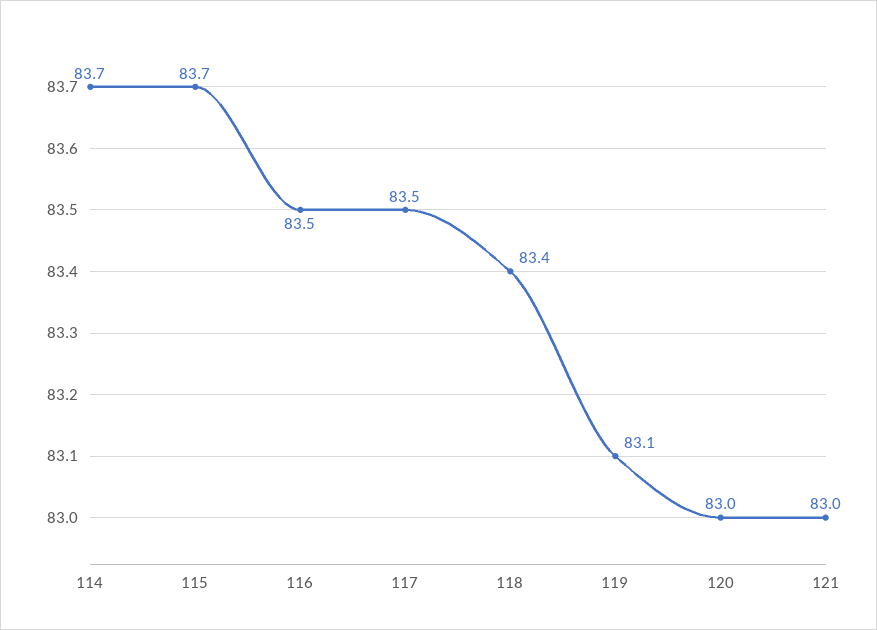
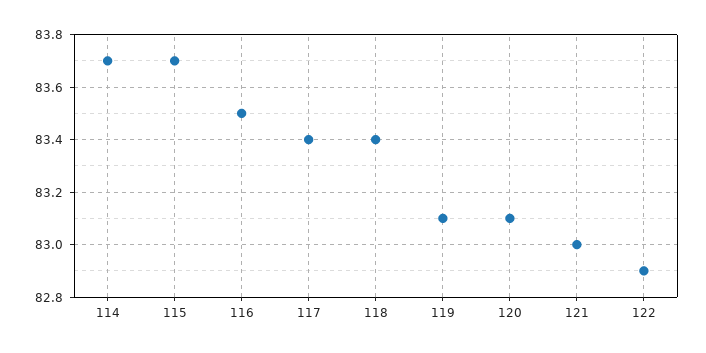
  {
    "114": 83.7,
    "115": 83.7,
    "116": 83.5,
-   "117": 83.5,
+   "117": 83.4,
    "118": 83.4,
    "119": 83.1,
-   "120": 83,
+   "120": 83.1,
-   "121": 83
+   "121": 83,
+   "122": 82.9
  }

